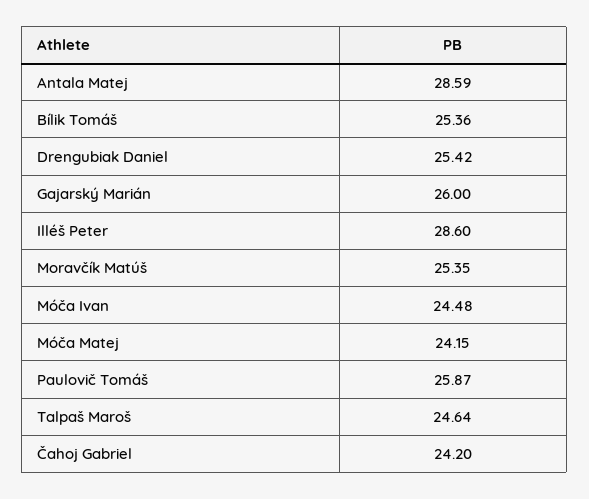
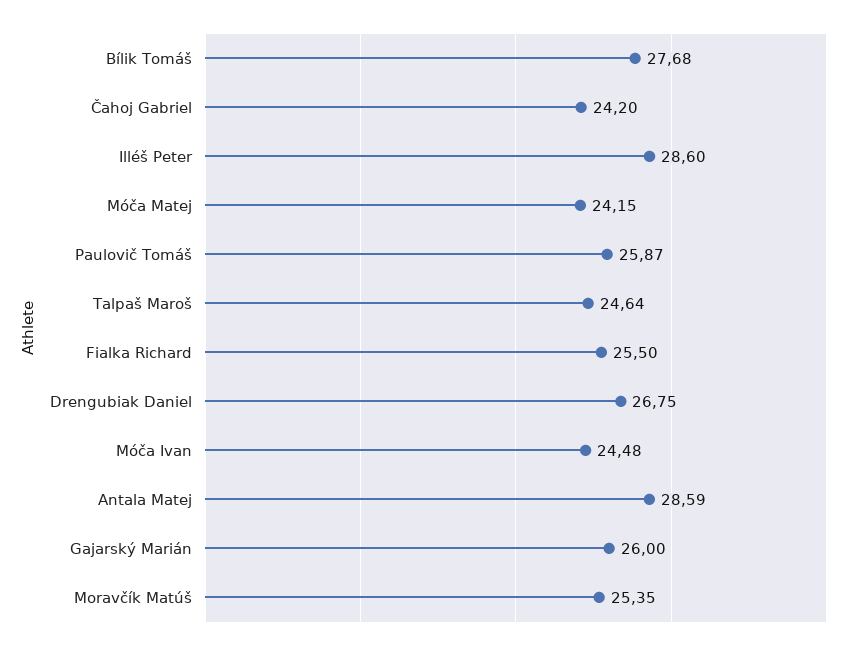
  {
    "Antala Matej": 28.59,
-   "Bílik Tomáš": 25.36,
+   "Bílik Tomáš": 27.68,
-   "Drengubiak Daniel": 25.42,
+   "Drengubiak Daniel": 26.75,
    "Gajarský Marián": 26,
    "Illéš Peter": 28.6,
    "Moravčík Matúš": 25.35,
    "Móča Ivan": 24.48,
    "Móča Matej": 24.15,
    "Paulovič Tomáš": 25.87,
    "Talpaš Maroš": 24.64,
-   "Čahoj Gabriel": 24.2
+   "Čahoj Gabriel": 24.2,
+   "Fialka Richard": 25.5
  }

